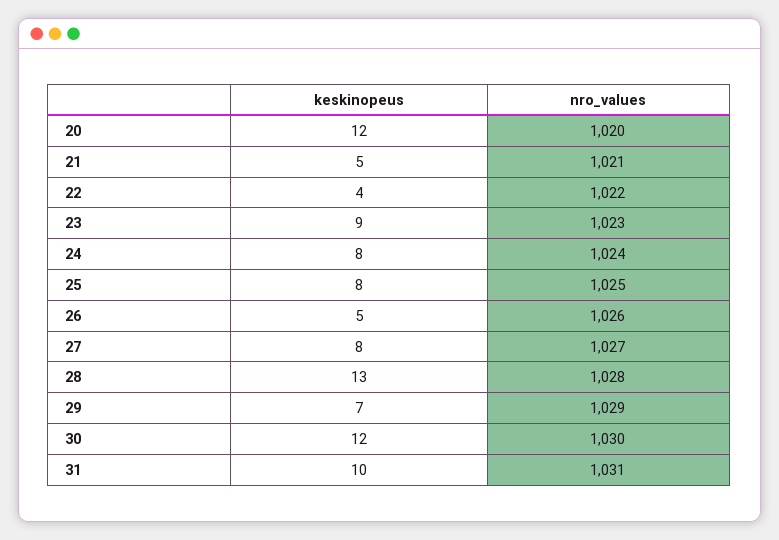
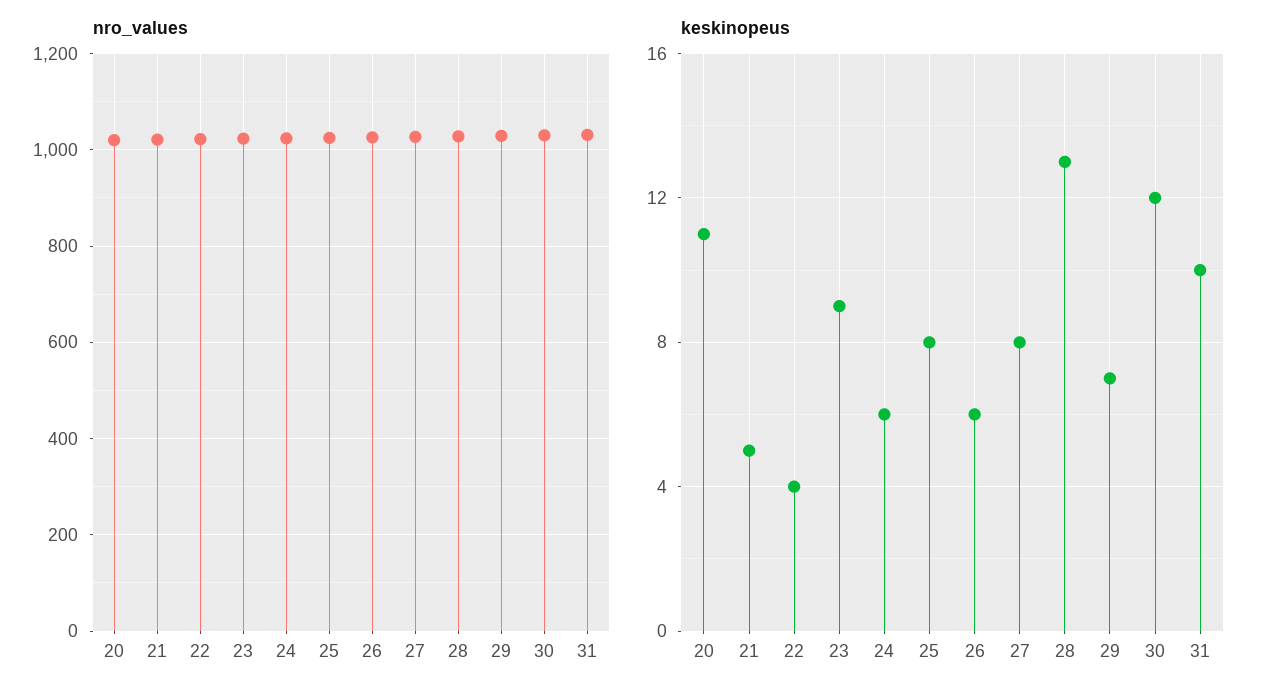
  {
    "keskinopeus": {
-     "20": 12,
+     "20": 11,
      "21": 5,
      "22": 4,
      "23": 9,
-     "24": 8,
+     "24": 6,
      "25": 8,
-     "26": 5,
+     "26": 6,
      "27": 8,
      "28": 13,
      "29": 7,
      "30": 12,
      "31": 10
    },
    "nro_values": {
      "20": 1020,
      "21": 1021,
      "22": 1022,
      "23": 1023,
      "24": 1024,
      "25": 1025,
      "26": 1026,
      "27": 1027,
      "28": 1028,
      "29": 1029,
      "30": 1030,
      "31": 1031
    }
  }

